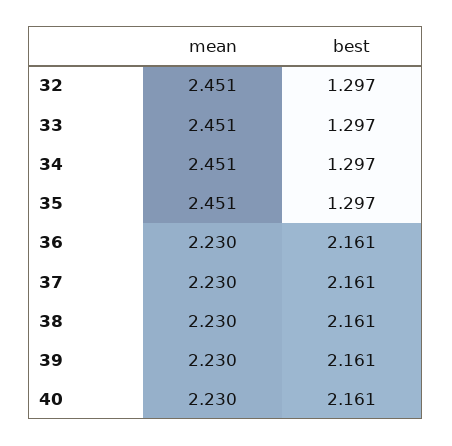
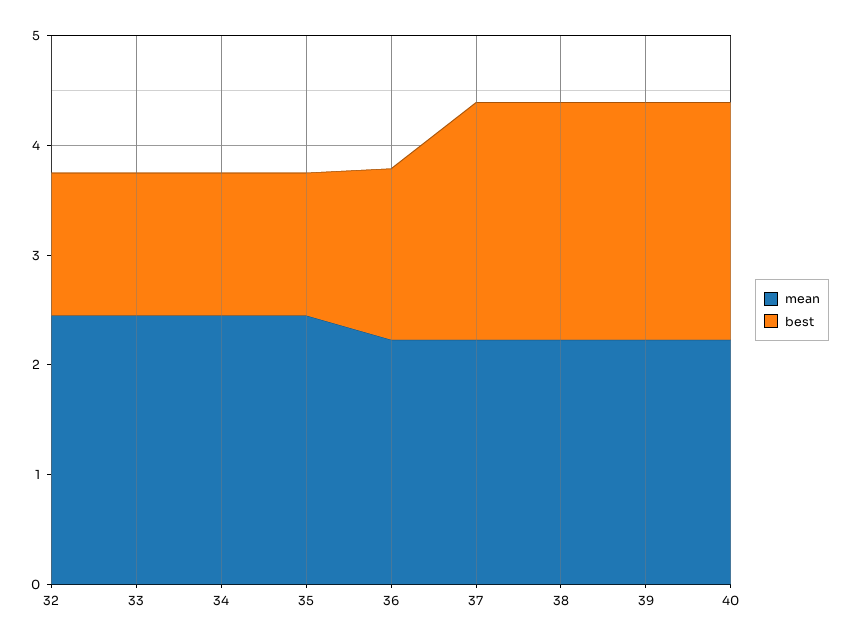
  {
    "mean": {
      "32": 2.451,
      "33": 2.451,
      "34": 2.451,
      "35": 2.451,
      "36": 2.23,
      "37": 2.23,
      "38": 2.23,
      "39": 2.23,
      "40": 2.23
    },
    "best": {
      "32": 1.297,
      "33": 1.297,
      "34": 1.297,
      "35": 1.297,
-     "36": 2.161,
+     "36": 1.6,
      "37": 2.161,
      "38": 2.161,
      "39": 2.161,
      "40": 2.161
    }
  }

